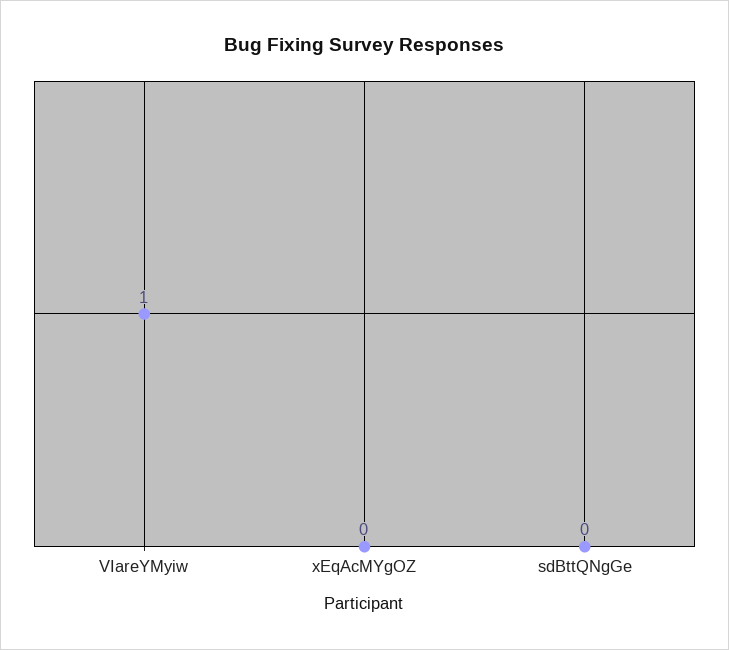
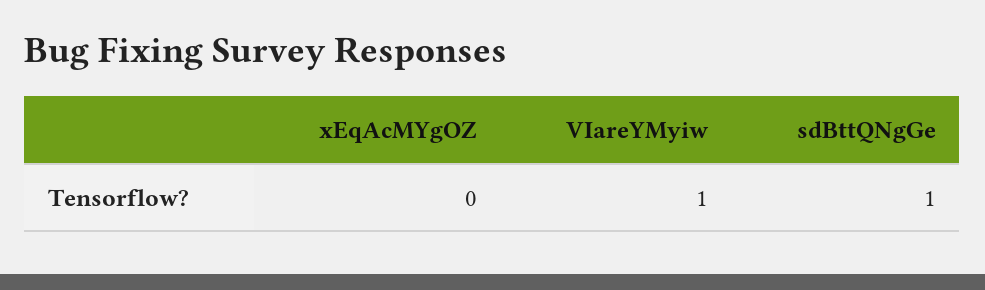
  {
    "VIareYMyiw": 1,
    "xEqAcMYgOZ": 0,
-   "sdBttQNgGe": 0
+   "sdBttQNgGe": 1
  }

